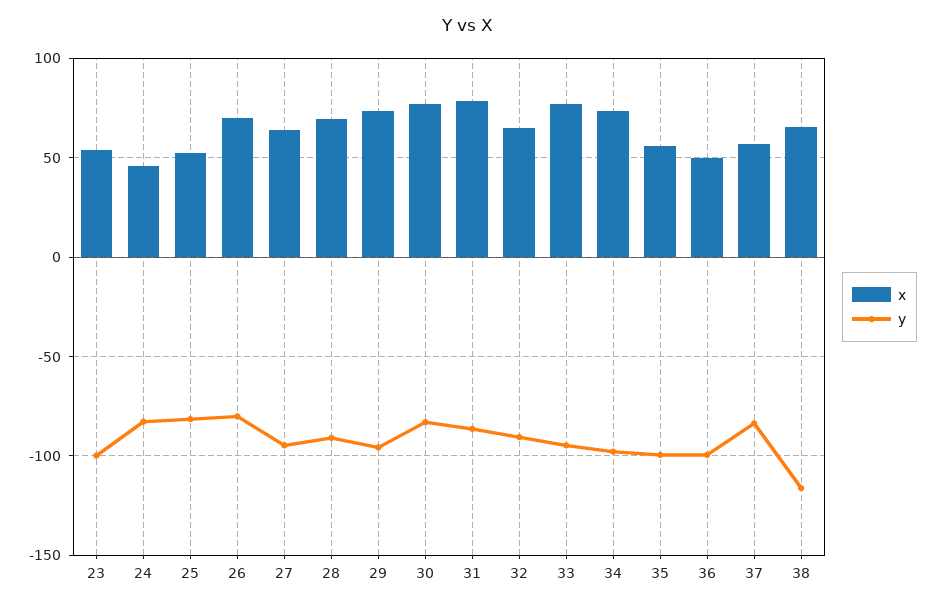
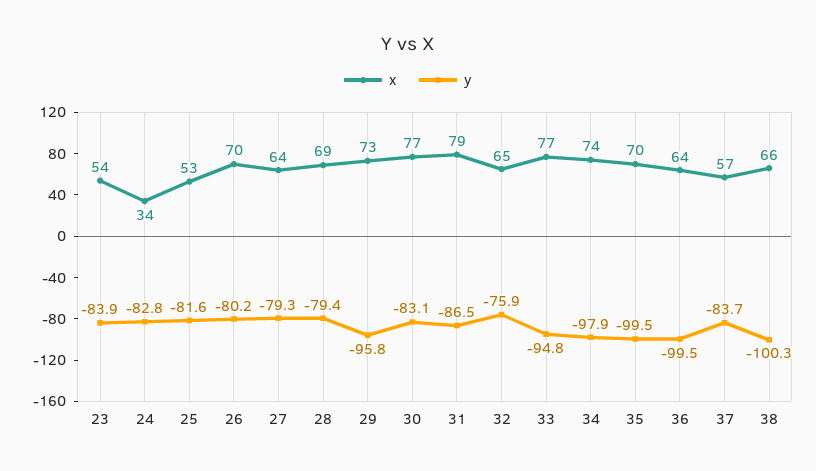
  {
    "x": {
      "23": 54,
-     "24": 45,
+     "24": 34,
      "25": 53,
      "26": 70,
      "27": 64,
      "28": 69,
      "29": 73,
      "30": 77,
      "31": 79,
      "32": 65,
      "33": 77,
      "34": 74,
-     "35": 55,
+     "35": 70,
-     "36": 50,
+     "36": 64,
      "37": 57,
      "38": 66
    },
    "y": {
-     "23": -100,
+     "23": -83.9,
      "24": -82.8,
      "25": -81.6,
      "26": -80.2,
-     "27": -95,
+     "27": -79.3,
-     "28": -90,
+     "28": -79.4,
      "29": -95.8,
      "30": -83.1,
      "31": -86.5,
-     "32": -90,
+     "32": -75.9,
      "33": -94.8,
      "34": -97.9,
      "35": -99.5,
      "36": -99.5,
      "37": -83.7,
-     "38": -115
+     "38": -100.3
    }
  }

